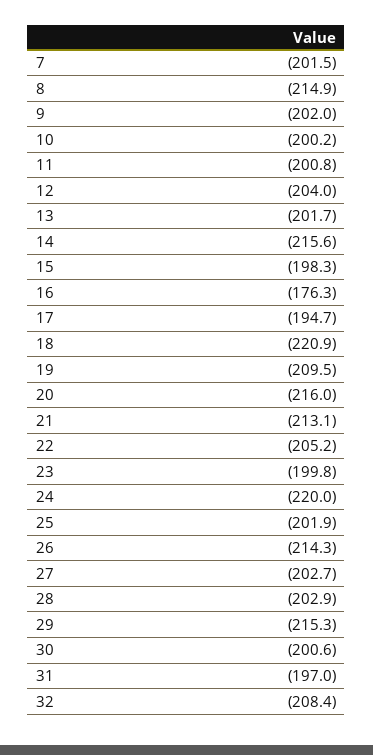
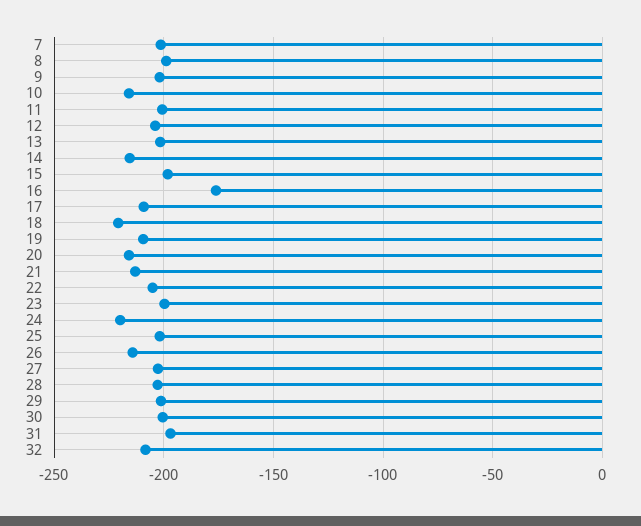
  {
    "7": -201.5,
-   "8": -214.9,
+   "8": -200,
    "9": -202,
-   "10": -200.2,
+   "10": -215,
    "11": -200.8,
    "12": -204,
    "13": -201.7,
    "14": -215.6,
    "15": -198.3,
    "16": -176.3,
-   "17": -194.7,
+   "17": -210,
    "18": -220.9,
    "19": -209.5,
    "20": -216,
    "21": -213.1,
    "22": -205.2,
    "23": -199.8,
    "24": -220,
    "25": -201.9,
    "26": -214.3,
    "27": -202.7,
    "28": -202.9,
-   "29": -215.3,
+   "29": -200,
    "30": -200.6,
    "31": -197,
    "32": -208.4
  }

